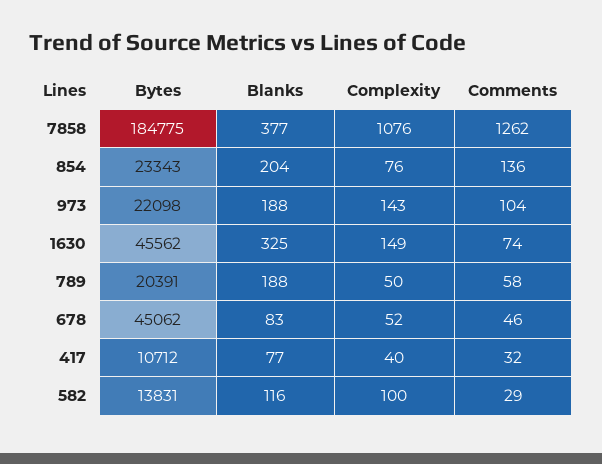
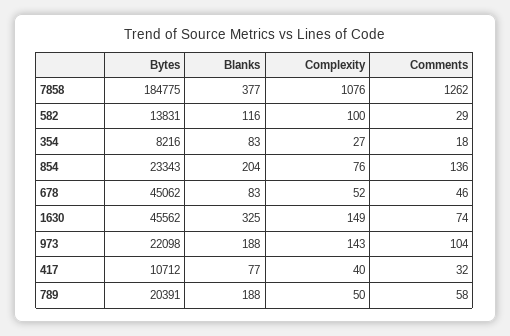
  {
    "Bytes": {
      "7858": 184775,
      "854": 23343,
      "973": 22098,
      "1630": 45562,
      "789": 20391,
      "678": 45062,
      "417": 10712,
-     "582": 13831
+     "582": 13831,
+     "354": 8216
    },
    "Blanks": {
      "7858": 377,
      "854": 204,
      "973": 188,
      "1630": 325,
      "789": 188,
      "678": 83,
      "417": 77,
-     "582": 116
+     "582": 116,
+     "354": 83
    },
    "Complexity": {
      "7858": 1076,
      "854": 76,
      "973": 143,
      "1630": 149,
      "789": 50,
      "678": 52,
      "417": 40,
-     "582": 100
+     "582": 100,
+     "354": 27
    },
    "Comments": {
      "7858": 1262,
      "854": 136,
      "973": 104,
      "1630": 74,
      "789": 58,
      "678": 46,
      "417": 32,
-     "582": 29
+     "582": 29,
+     "354": 18
    }
  }

